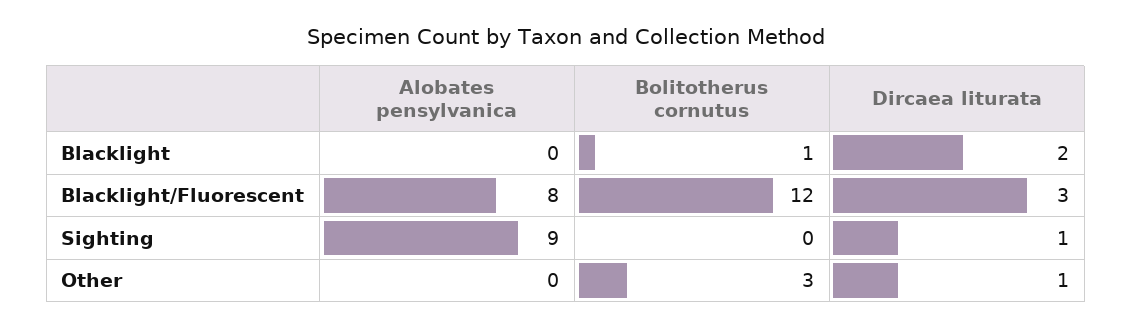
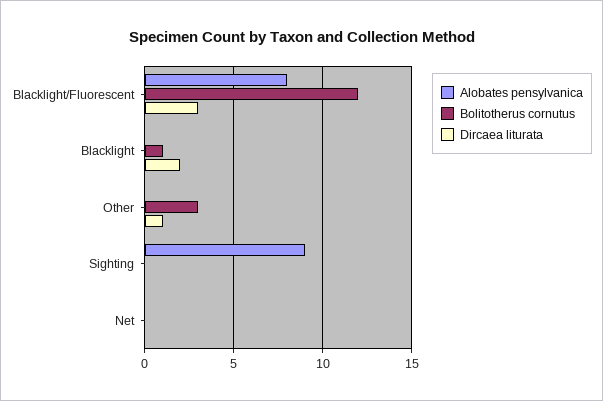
  {
    "Alobates pensylvanica": {
      "Blacklight": 0,
      "Blacklight/Fluorescent": 8,
      "Sighting": 9,
-     "Other": 0
+     "Other": 0,
+     "Net": 0
    },
    "Bolitotherus cornutus": {
      "Blacklight": 1,
      "Blacklight/Fluorescent": 12,
      "Sighting": 0,
-     "Other": 3
+     "Other": 3,
+     "Net": 0
    },
    "Dircaea liturata": {
      "Blacklight": 2,
      "Blacklight/Fluorescent": 3,
-     "Sighting": 1,
+     "Sighting": 0,
-     "Other": 1
+     "Other": 1,
+     "Net": 0
    }
  }

